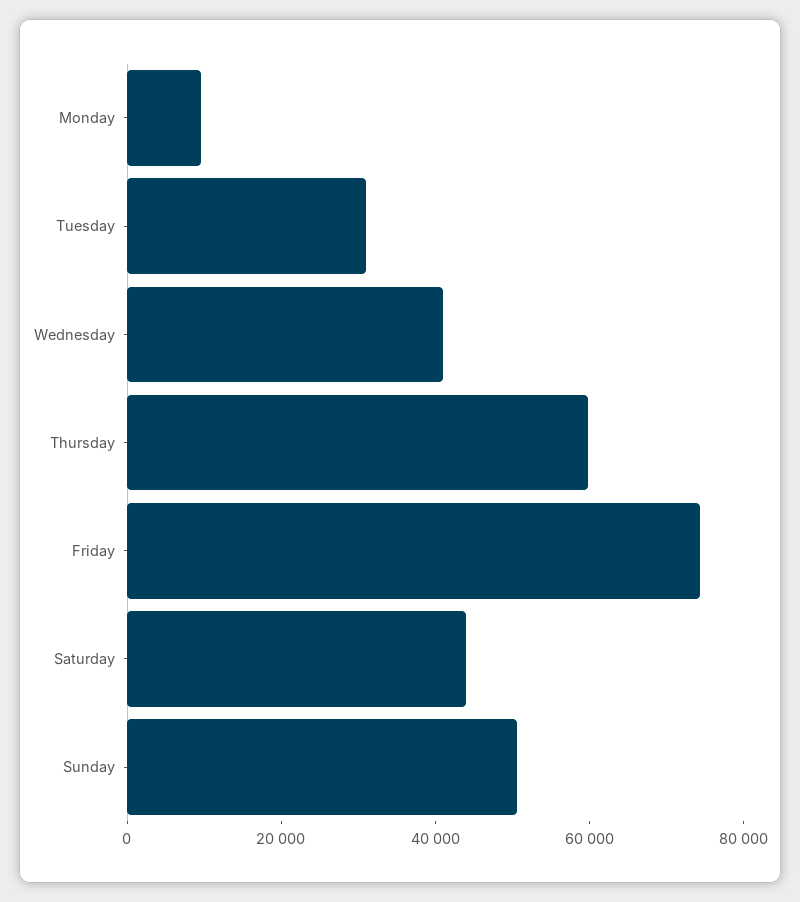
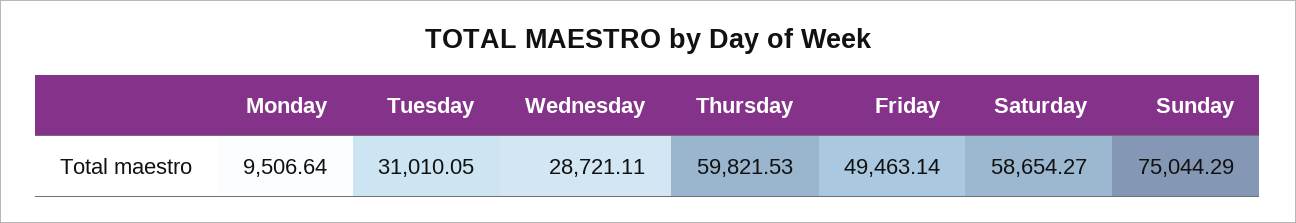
  {
    "Monday": 9506.64,
    "Tuesday": 31010.05,
-   "Wednesday": 40000,
+   "Wednesday": 28721.11,
    "Thursday": 59821.53,
-   "Friday": 75000,
+   "Friday": 49463.14,
-   "Saturday": 45000,
+   "Saturday": 58654.27,
-   "Sunday": 50000
+   "Sunday": 75044.29
  }

